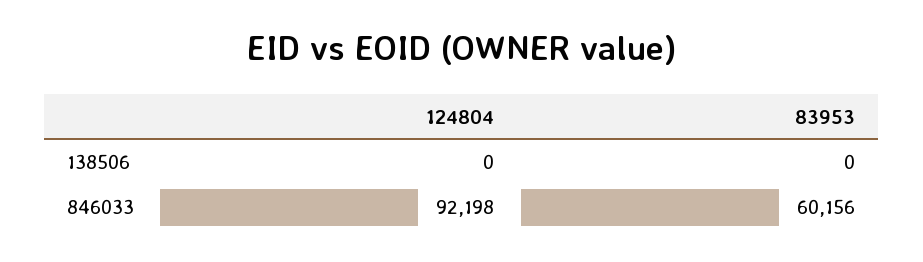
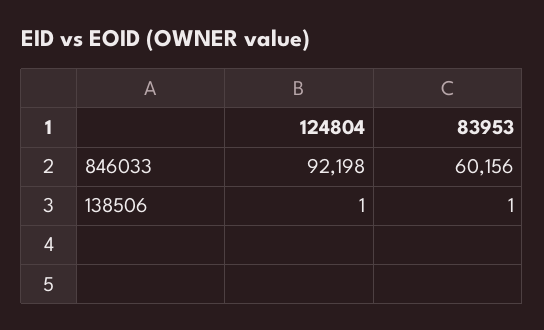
  {
    "124804": {
-     "138506": 0,
+     "138506": 1,
      "846033": 92198
    },
    "83953": {
-     "138506": 0,
+     "138506": 1,
      "846033": 60156
    }
  }

